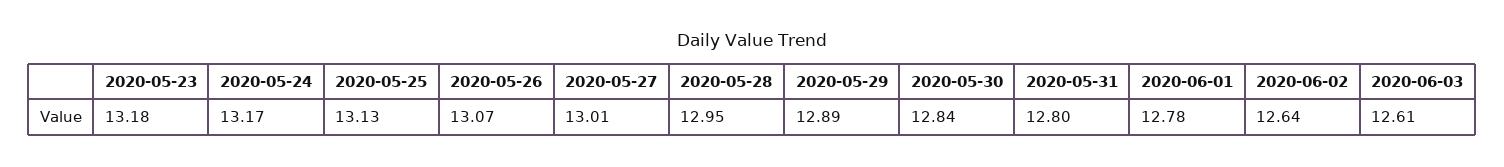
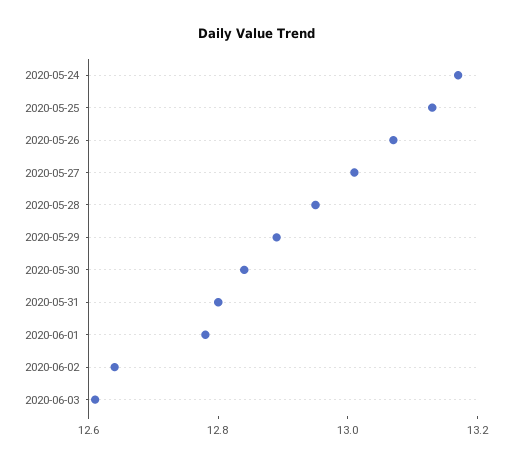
  {
-   "2020-05-23": 13.18,
    "2020-05-24": 13.17,
    "2020-05-25": 13.13,
    "2020-05-26": 13.07,
    "2020-05-27": 13.01,
    "2020-05-28": 12.95,
    "2020-05-29": 12.89,
    "2020-05-30": 12.84,
    "2020-05-31": 12.8,
    "2020-06-01": 12.78,
    "2020-06-02": 12.64,
    "2020-06-03": 12.61
  }

